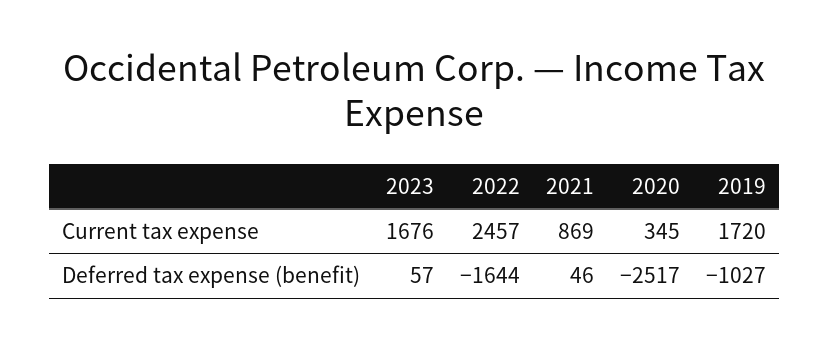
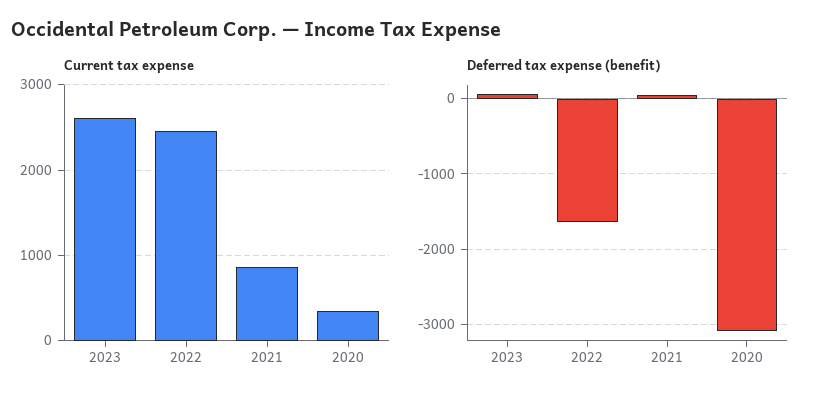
  {
    "Current tax expense": {
-     "2023": 1676,
+     "2023": 2600,
      "2022": 2457,
      "2021": 869,
-     "2020": 345,
+     "2020": 345
-     "2019": 1720
    },
    "Deferred tax expense (benefit)": {
      "2023": 57,
      "2022": -1644,
      "2021": 46,
-     "2020": -2517,
+     "2020": -3100
-     "2019": -1027
    }
  }

